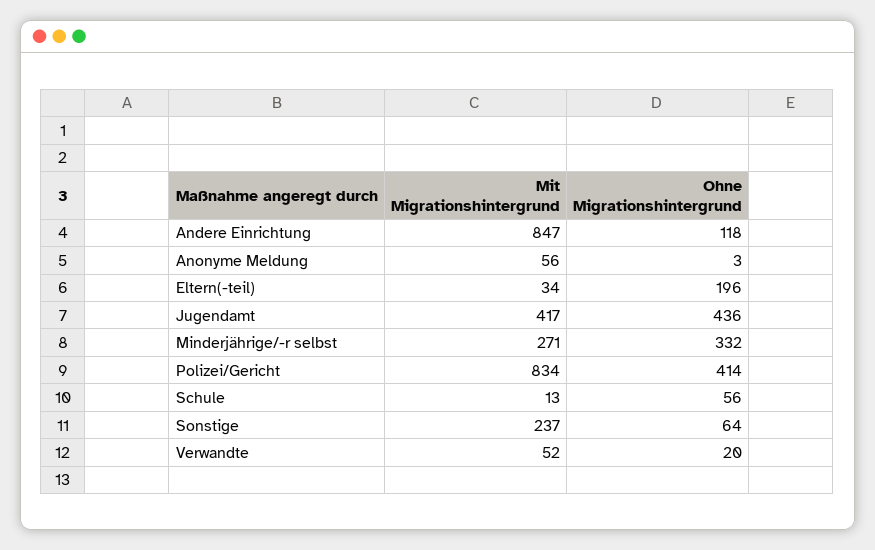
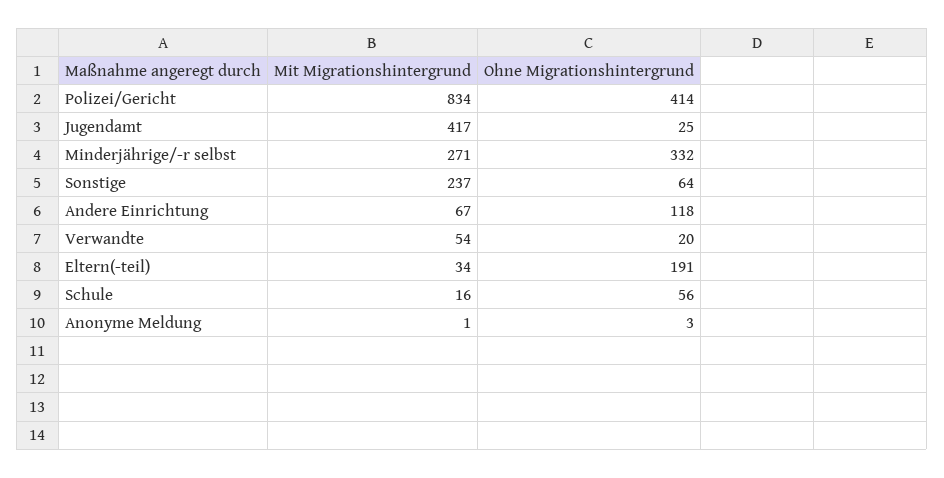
  {
    "Mit Migrationshintergrund": {
-     "Andere Einrichtung": 847,
+     "Andere Einrichtung": 67,
-     "Anonyme Meldung": 56,
+     "Anonyme Meldung": 1,
      "Eltern(-teil)": 34,
      "Jugendamt": 417,
      "Minderjährige/-r selbst": 271,
      "Polizei/Gericht": 834,
-     "Schule": 13,
+     "Schule": 16,
      "Sonstige": 237,
-     "Verwandte": 52
+     "Verwandte": 54
    },
    "Ohne Migrationshintergrund": {
      "Andere Einrichtung": 118,
      "Anonyme Meldung": 3,
-     "Eltern(-teil)": 196,
+     "Eltern(-teil)": 191,
-     "Jugendamt": 436,
+     "Jugendamt": 25,
      "Minderjährige/-r selbst": 332,
      "Polizei/Gericht": 414,
      "Schule": 56,
      "Sonstige": 64,
      "Verwandte": 20
    }
  }

